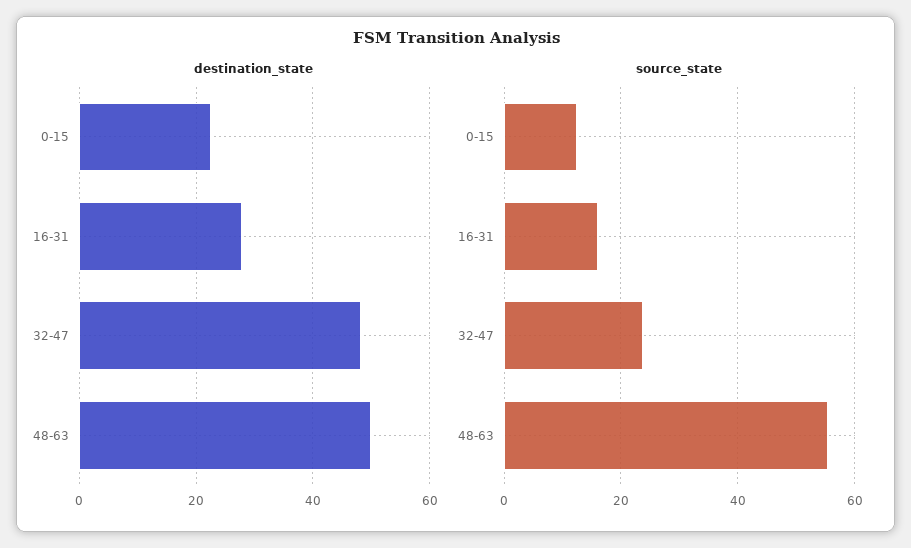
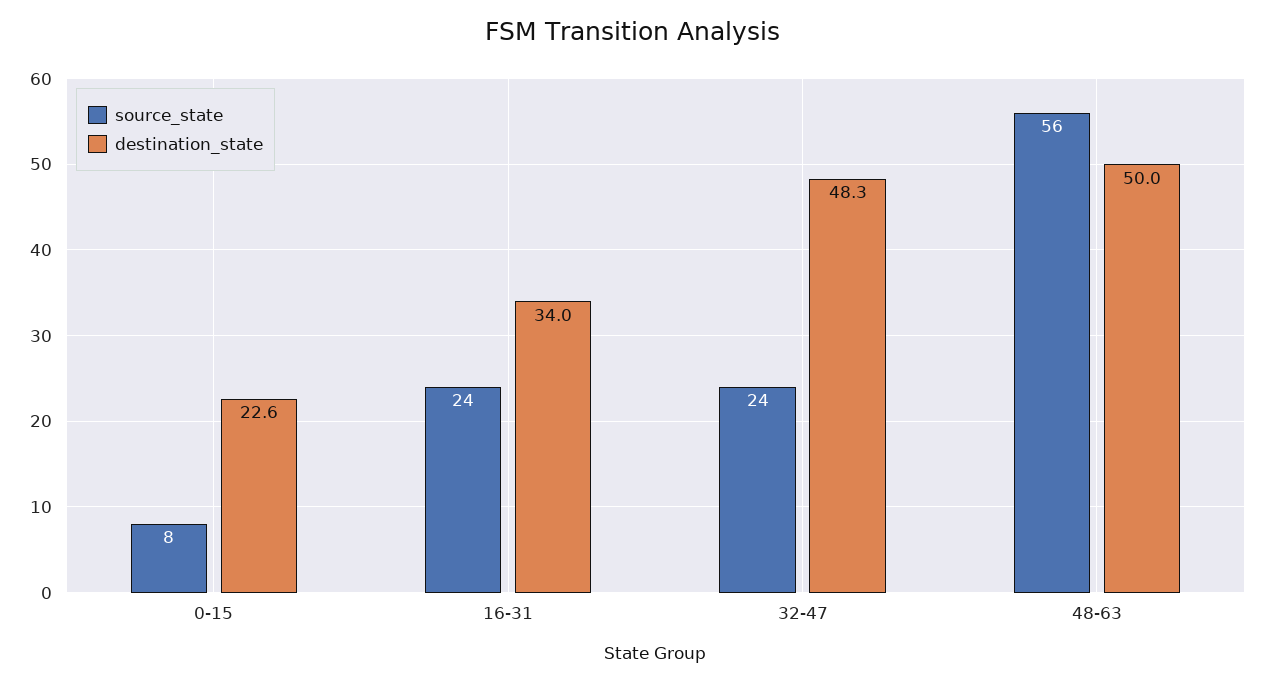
  {
    "destination_state": {
      "0-15": 22.6,
-     "16-31": 28,
+     "16-31": 34,
      "32-47": 48.3,
      "48-63": 50
    },
    "source_state": {
-     "0-15": 12,
+     "0-15": 8,
-     "16-31": 16,
+     "16-31": 24,
      "32-47": 24,
      "48-63": 56
    }
  }

